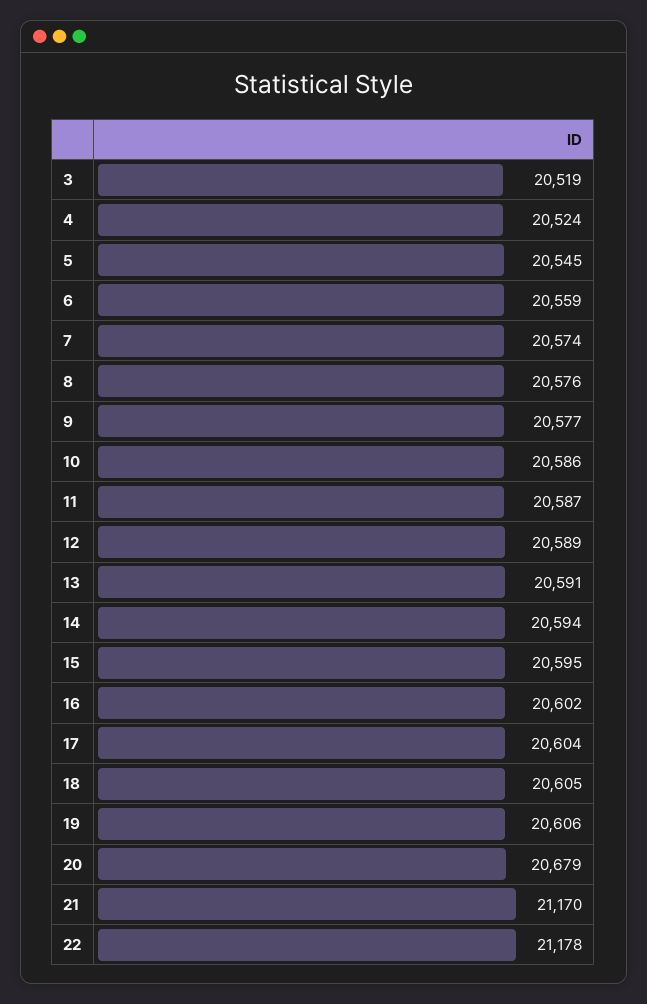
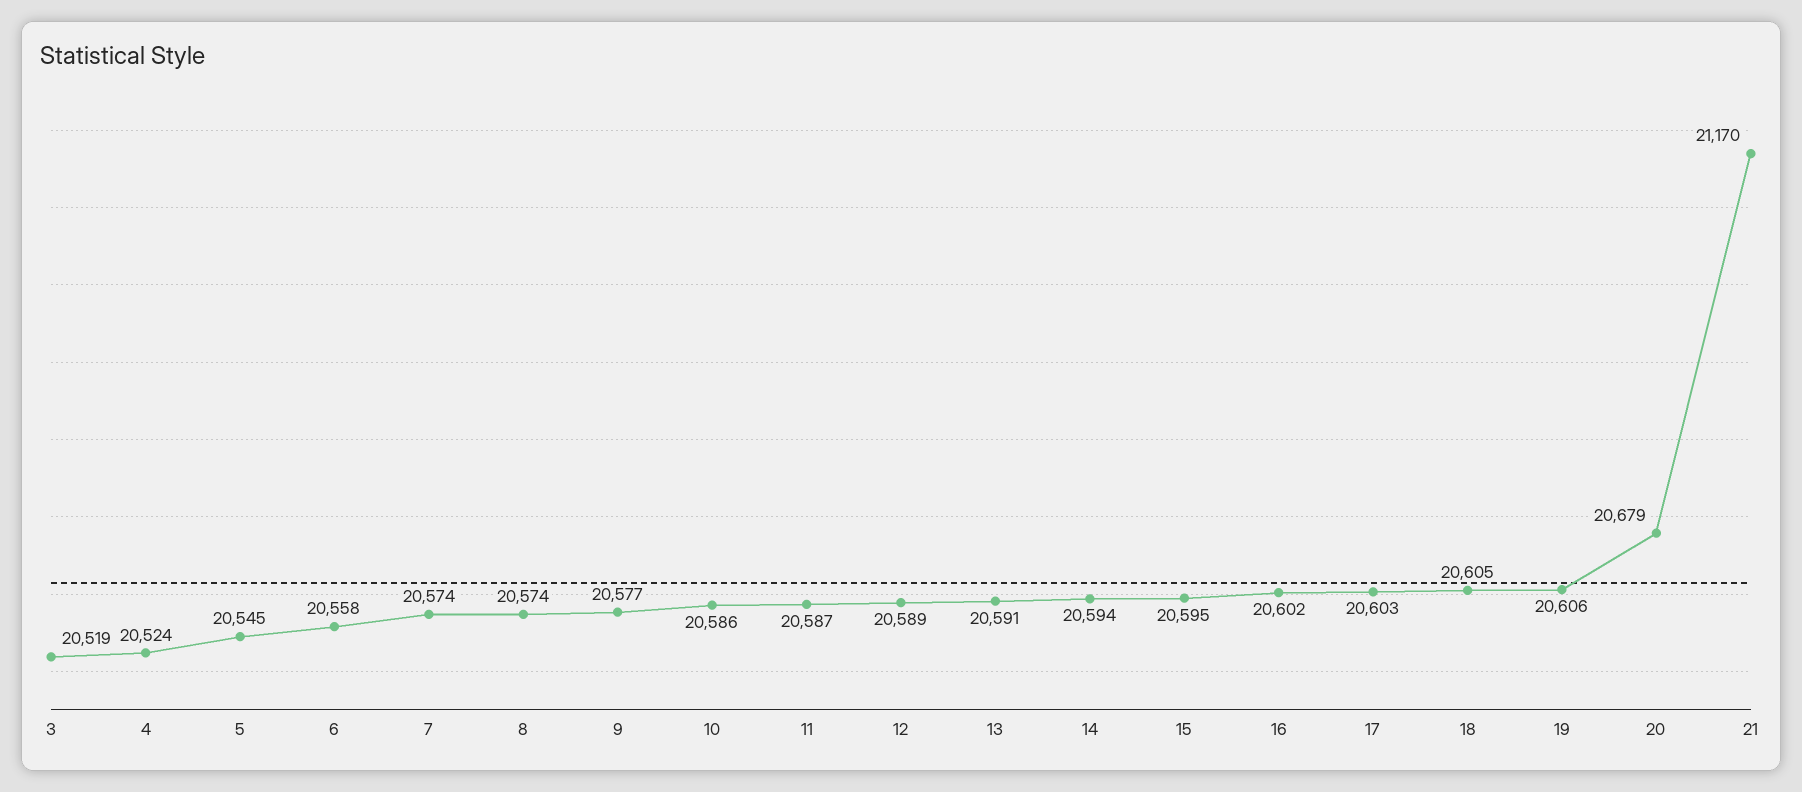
  {
    "3": 20519,
    "4": 20524,
    "5": 20545,
-   "6": 20559,
+   "6": 20558,
    "7": 20574,
-   "8": 20576,
+   "8": 20574,
    "9": 20577,
    "10": 20586,
    "11": 20587,
    "12": 20589,
    "13": 20591,
    "14": 20594,
    "15": 20595,
    "16": 20602,
-   "17": 20604,
+   "17": 20603,
    "18": 20605,
    "19": 20606,
    "20": 20679,
-   "21": 21170,
+   "21": 21170
-   "22": 21178
  }

